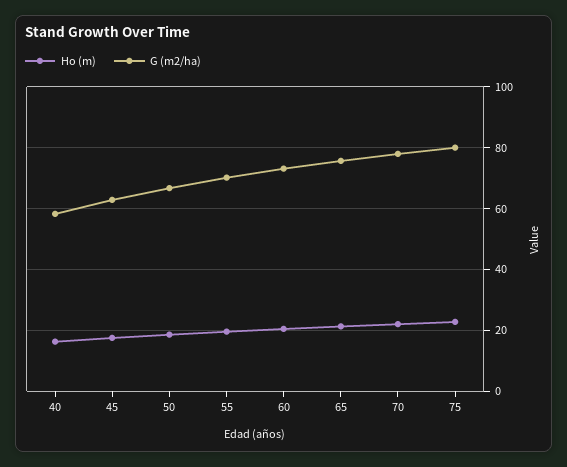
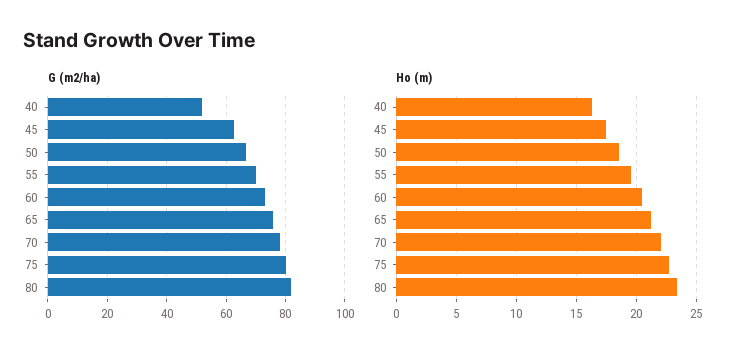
  {
    "Ho (m)": {
      "40": 16.5,
      "45": 17.5,
      "50": 18.5,
      "55": 19.5,
      "60": 20.5,
      "65": 21.5,
      "70": 22,
-     "75": 22.5
+     "75": 22.5,
+     "80": 23.5
    },
    "G (m2/ha)": {
-     "40": 58,
+     "40": 52.5,
      "45": 62,
      "50": 66,
      "55": 70,
      "60": 74,
      "65": 76,
      "70": 78,
-     "75": 80
+     "75": 80,
+     "80": 82.5
    }
  }

